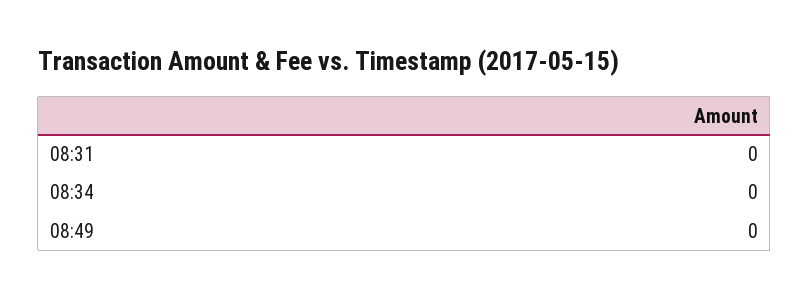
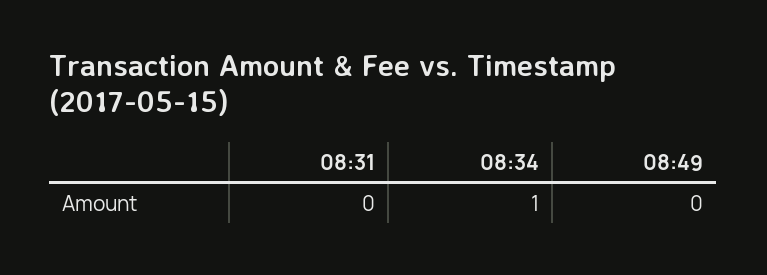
  {
    "08:31": 0,
-   "08:34": 0,
+   "08:34": 1,
    "08:49": 0
  }

